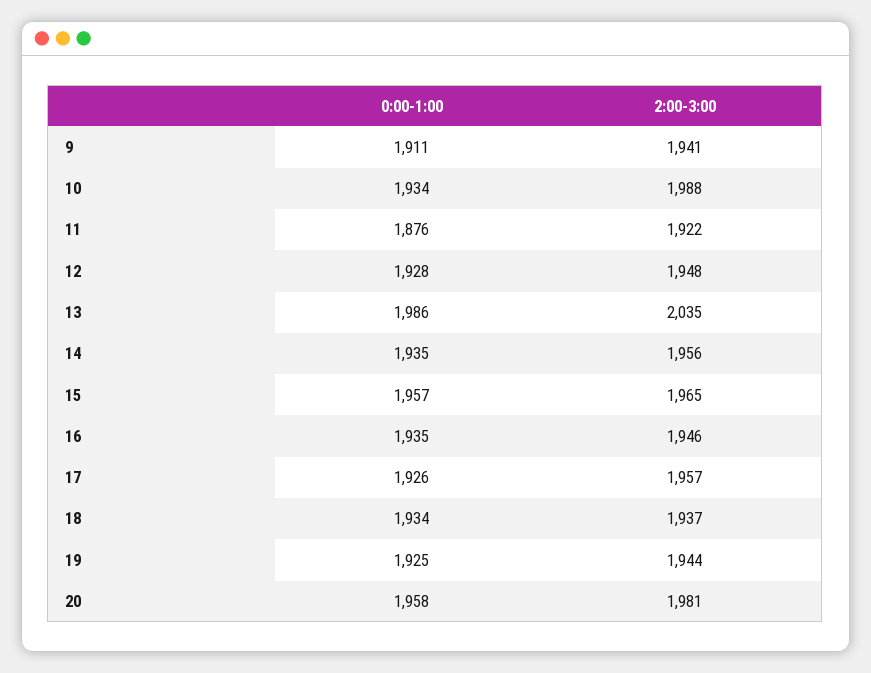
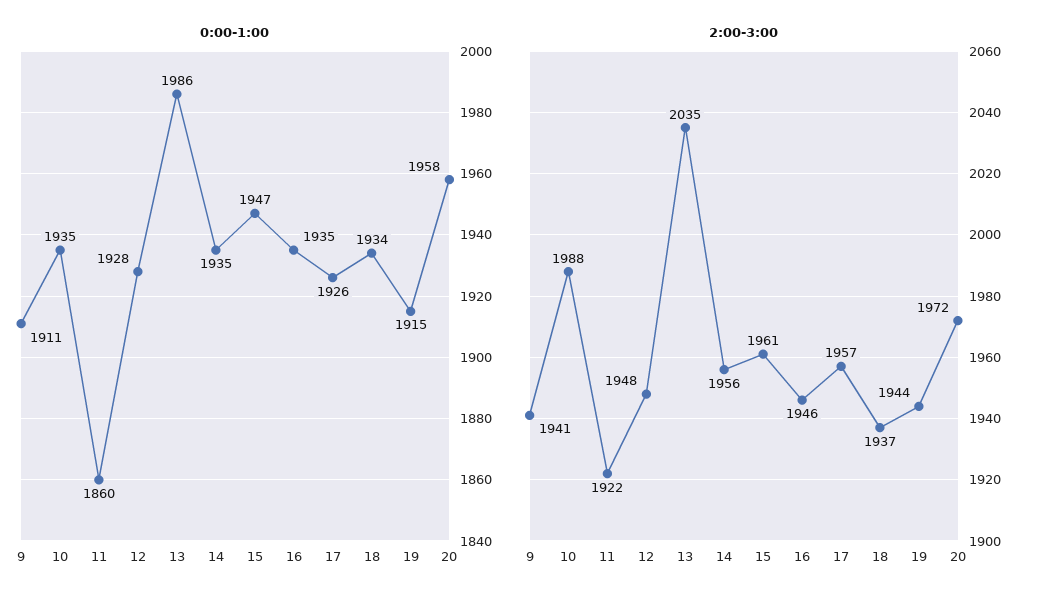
  {
    "0:00-1:00": {
      "9": 1911,
-     "10": 1934,
+     "10": 1935,
-     "11": 1876,
+     "11": 1860,
      "12": 1928,
      "13": 1986,
      "14": 1935,
-     "15": 1957,
+     "15": 1947,
      "16": 1935,
      "17": 1926,
      "18": 1934,
-     "19": 1925,
+     "19": 1915,
      "20": 1958
    },
    "2:00-3:00": {
      "9": 1941,
      "10": 1988,
      "11": 1922,
      "12": 1948,
      "13": 2035,
      "14": 1956,
-     "15": 1965,
+     "15": 1961,
      "16": 1946,
      "17": 1957,
      "18": 1937,
      "19": 1944,
-     "20": 1981
+     "20": 1972
    }
  }

